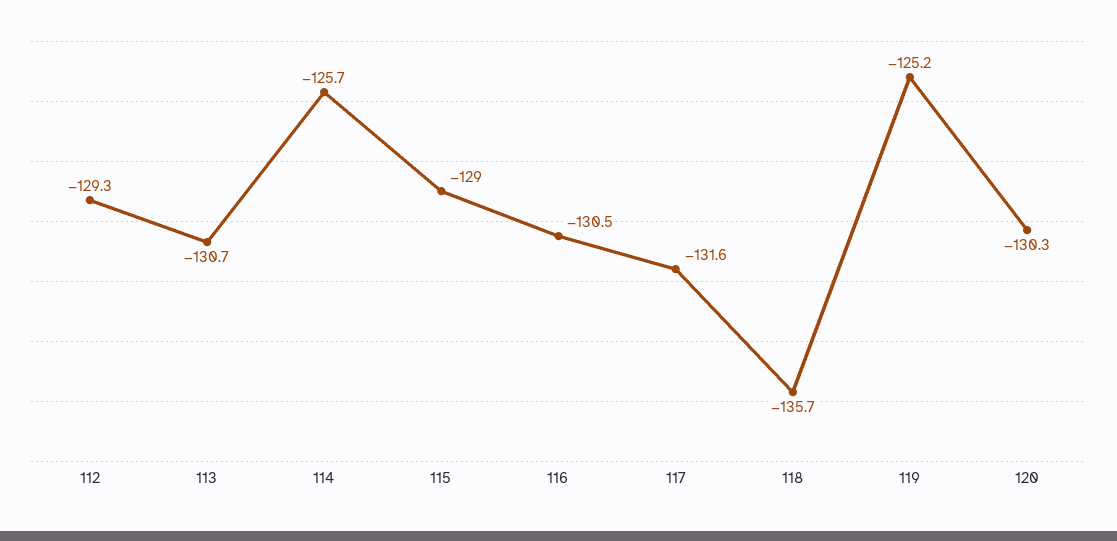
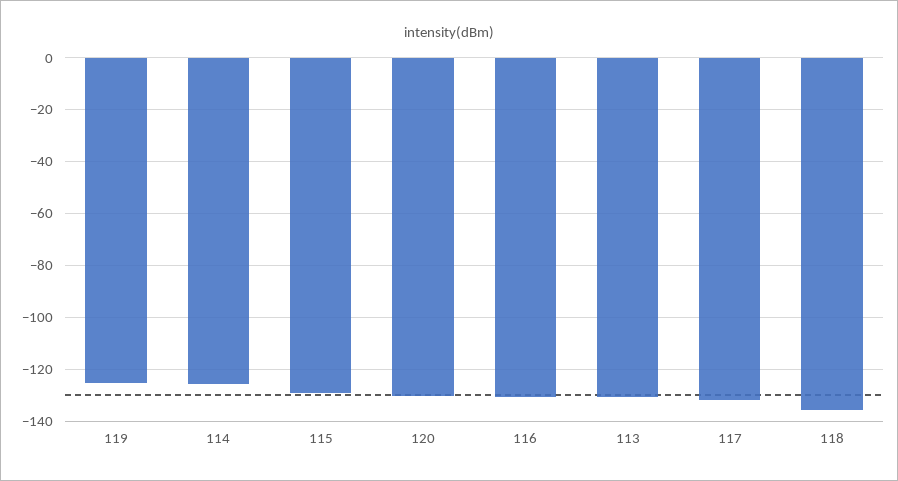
  {
-   "112": -129.3,
    "113": -130.7,
    "114": -125.7,
    "115": -129,
    "116": -130.5,
    "117": -131.6,
    "118": -135.7,
    "119": -125.2,
    "120": -130.3
  }

